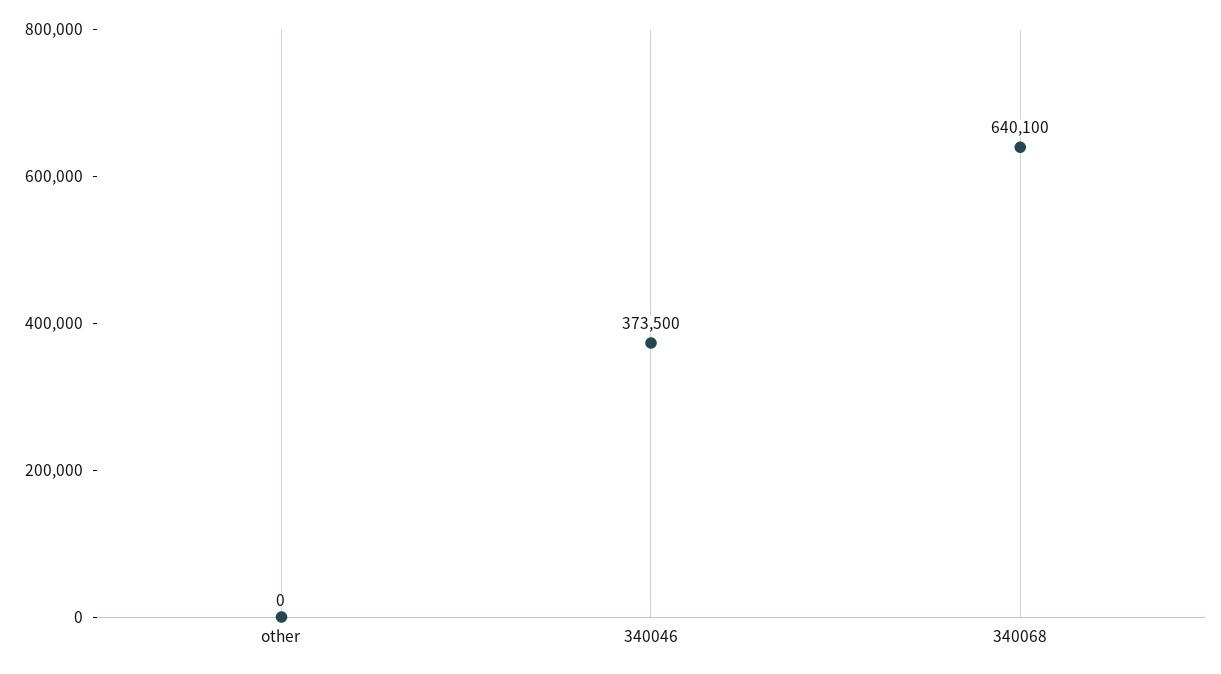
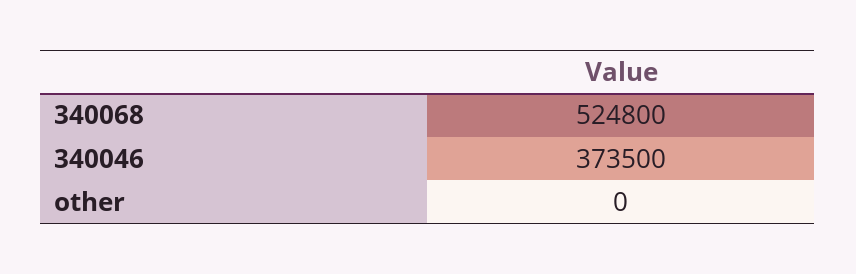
  {
    "other": 0,
    "340046": 373500,
-   "340068": 640100
+   "340068": 524800
  }

